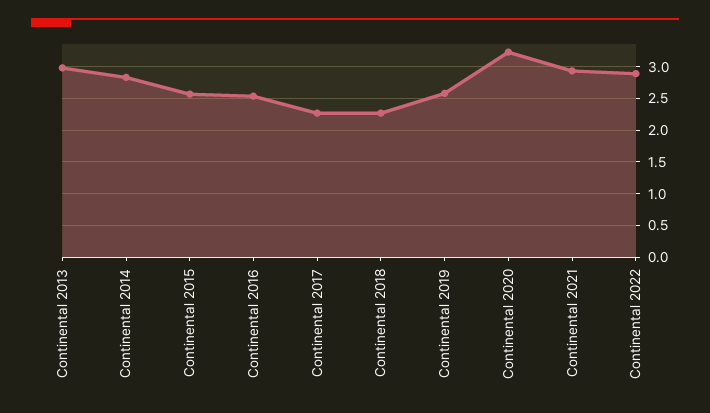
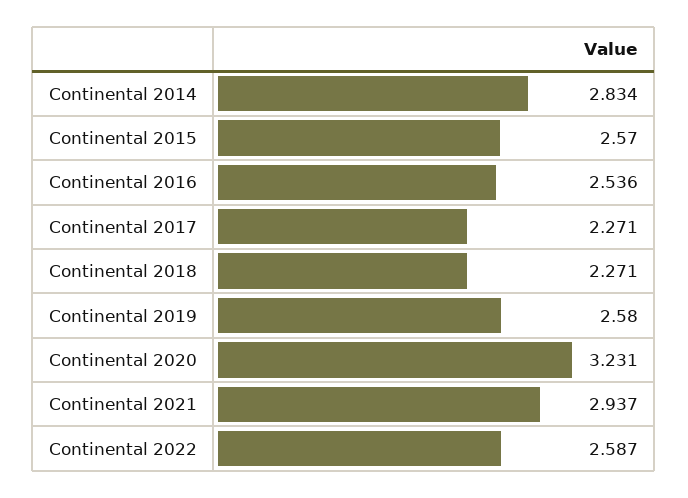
  {
-   "Continental 2013": 3,
    "Continental 2014": 2.834,
    "Continental 2015": 2.57,
    "Continental 2016": 2.536,
    "Continental 2017": 2.271,
    "Continental 2018": 2.271,
    "Continental 2019": 2.58,
    "Continental 2020": 3.231,
    "Continental 2021": 2.937,
-   "Continental 2022": 2.9
+   "Continental 2022": 2.587
  }

